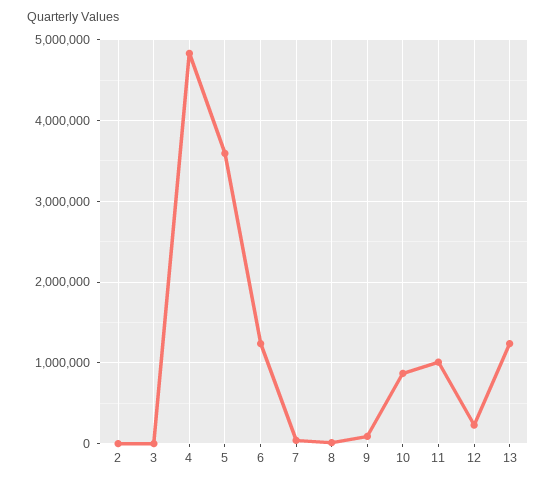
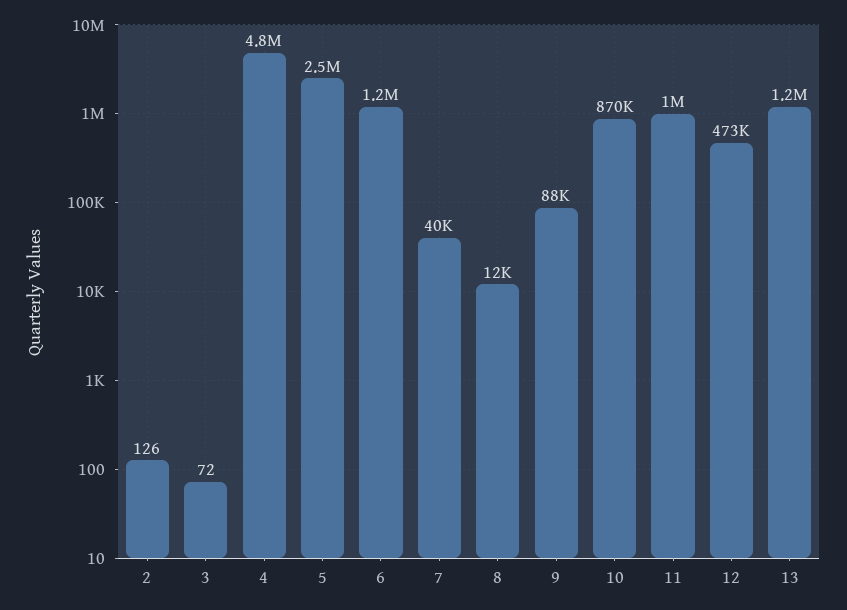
  {
    "2": 126,
    "3": 72,
    "4": 4800000,
-   "5": 3600000,
+   "5": 2500000,
    "6": 1200000,
    "7": 40000,
    "8": 12000,
    "9": 88000,
    "10": 870000,
    "11": 1000000,
-   "12": 200000,
+   "12": 473000,
    "13": 1200000
  }

